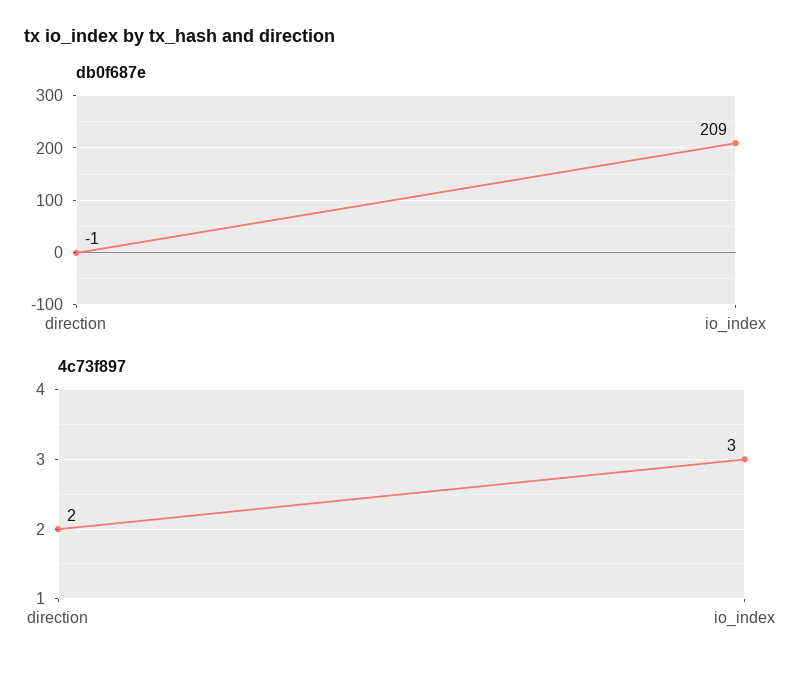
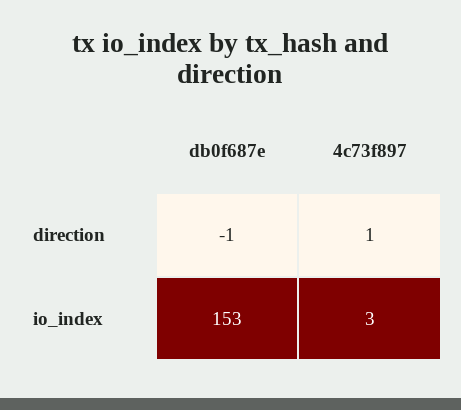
  {
    "db0f687e": {
      "direction": -1,
-     "io_index": 209
+     "io_index": 153
    },
    "4c73f897": {
-     "direction": 2,
+     "direction": 1,
      "io_index": 3
    }
  }

